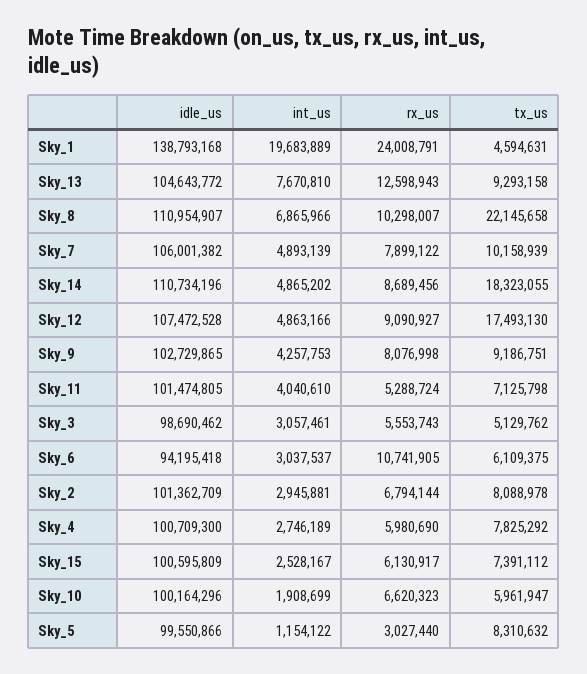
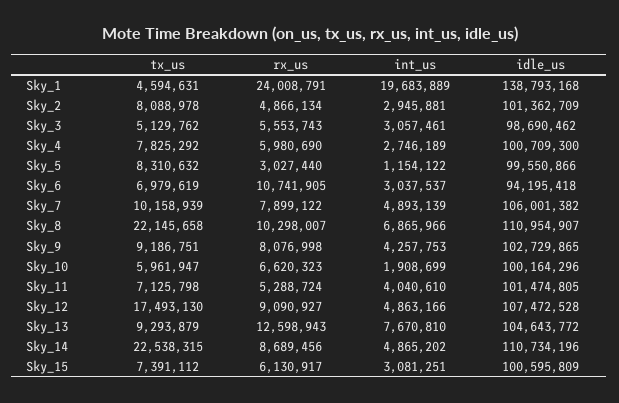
  {
    "idle_us": {
      "Sky_1": 138793168,
      "Sky_13": 104643772,
      "Sky_8": 110954907,
      "Sky_7": 106001382,
      "Sky_14": 110734196,
      "Sky_12": 107472528,
      "Sky_9": 102729865,
      "Sky_11": 101474805,
      "Sky_3": 98690462,
      "Sky_6": 94195418,
      "Sky_2": 101362709,
      "Sky_4": 100709300,
      "Sky_15": 100595809,
      "Sky_10": 100164296,
      "Sky_5": 99550866
    },
    "int_us": {
      "Sky_1": 19683889,
      "Sky_13": 7670810,
      "Sky_8": 6865966,
      "Sky_7": 4893139,
      "Sky_14": 4865202,
      "Sky_12": 4863166,
      "Sky_9": 4257753,
      "Sky_11": 4040610,
      "Sky_3": 3057461,
      "Sky_6": 3037537,
      "Sky_2": 2945881,
      "Sky_4": 2746189,
-     "Sky_15": 2528167,
+     "Sky_15": 3081251,
      "Sky_10": 1908699,
      "Sky_5": 1154122
    },
    "rx_us": {
      "Sky_1": 24008791,
      "Sky_13": 12598943,
      "Sky_8": 10298007,
      "Sky_7": 7899122,
      "Sky_14": 8689456,
      "Sky_12": 9090927,
      "Sky_9": 8076998,
      "Sky_11": 5288724,
      "Sky_3": 5553743,
      "Sky_6": 10741905,
-     "Sky_2": 6794144,
+     "Sky_2": 4866134,
      "Sky_4": 5980690,
      "Sky_15": 6130917,
      "Sky_10": 6620323,
      "Sky_5": 3027440
    },
    "tx_us": {
      "Sky_1": 4594631,
-     "Sky_13": 9293158,
+     "Sky_13": 9293879,
      "Sky_8": 22145658,
      "Sky_7": 10158939,
-     "Sky_14": 18323055,
+     "Sky_14": 22538315,
      "Sky_12": 17493130,
      "Sky_9": 9186751,
      "Sky_11": 7125798,
      "Sky_3": 5129762,
-     "Sky_6": 6109375,
+     "Sky_6": 6979619,
      "Sky_2": 8088978,
      "Sky_4": 7825292,
      "Sky_15": 7391112,
      "Sky_10": 5961947,
      "Sky_5": 8310632
    }
  }

